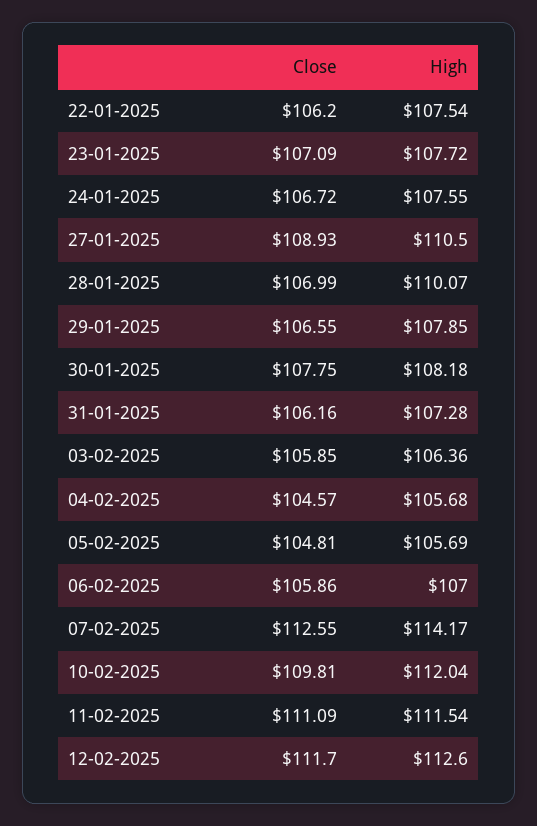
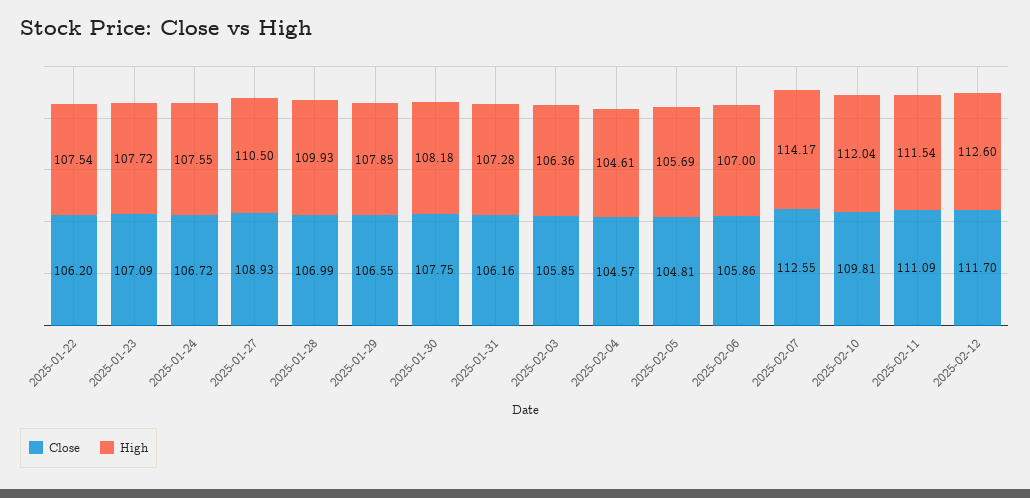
  {
    "Close": {
      "22-01-2025": 106.2,
      "23-01-2025": 107.09,
      "24-01-2025": 106.72,
      "27-01-2025": 108.93,
      "28-01-2025": 106.99,
      "29-01-2025": 106.55,
      "30-01-2025": 107.75,
      "31-01-2025": 106.16,
      "03-02-2025": 105.85,
      "04-02-2025": 104.57,
      "05-02-2025": 104.81,
      "06-02-2025": 105.86,
      "07-02-2025": 112.55,
      "10-02-2025": 109.81,
      "11-02-2025": 111.09,
      "12-02-2025": 111.7
    },
    "High": {
      "22-01-2025": 107.54,
      "23-01-2025": 107.72,
      "24-01-2025": 107.55,
      "27-01-2025": 110.5,
-     "28-01-2025": 110.07,
+     "28-01-2025": 109.93,
      "29-01-2025": 107.85,
      "30-01-2025": 108.18,
      "31-01-2025": 107.28,
      "03-02-2025": 106.36,
-     "04-02-2025": 105.68,
+     "04-02-2025": 104.61,
      "05-02-2025": 105.69,
      "06-02-2025": 107,
      "07-02-2025": 114.17,
      "10-02-2025": 112.04,
      "11-02-2025": 111.54,
      "12-02-2025": 112.6
    }
  }

